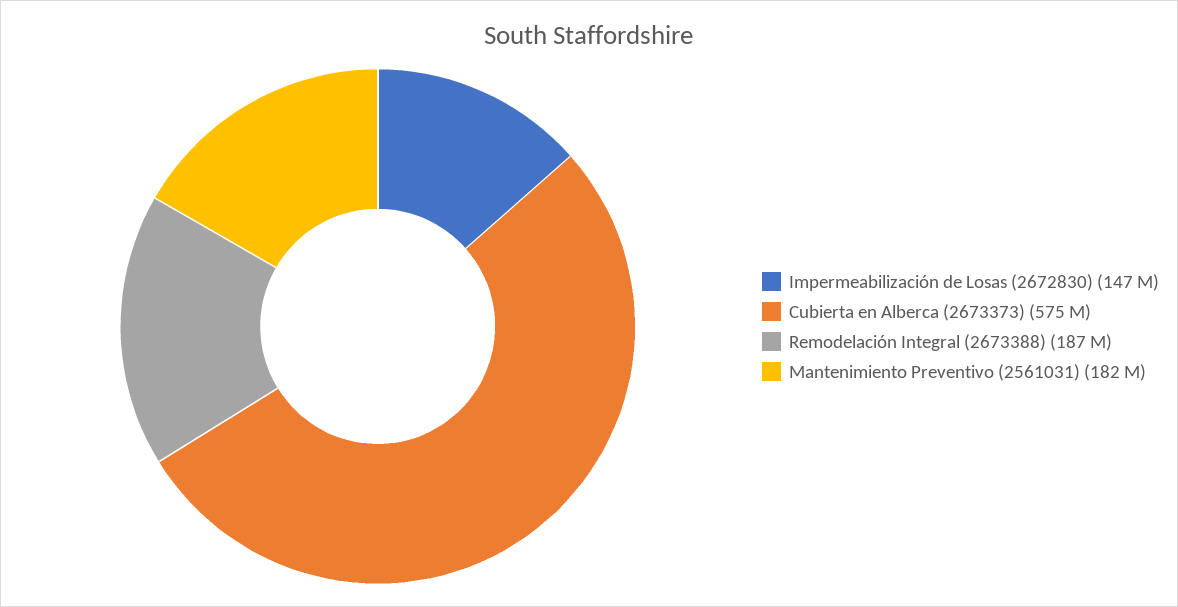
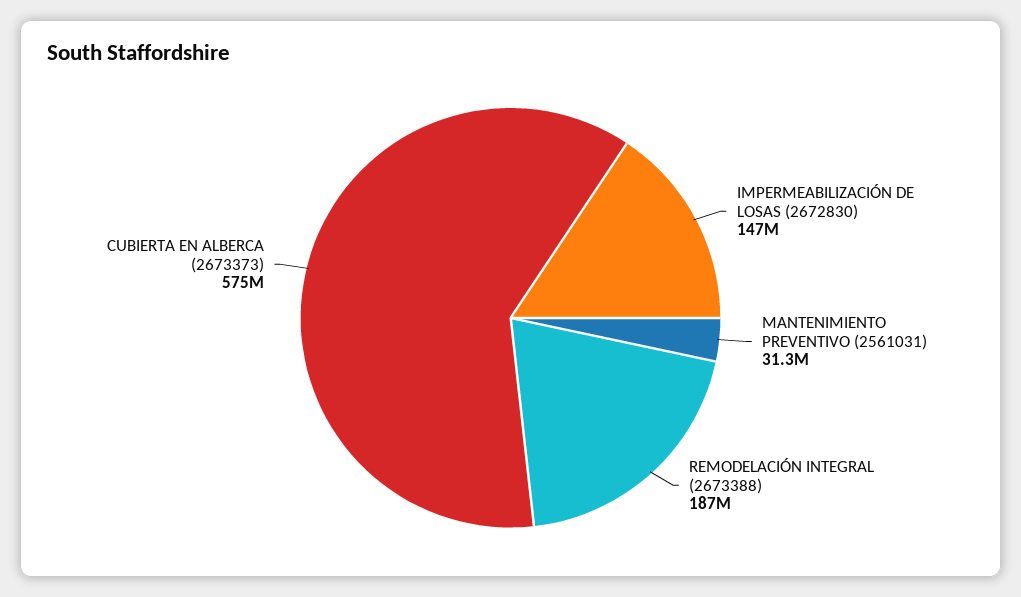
  {
    "Impermeabilización de Losas (2672830)": 147000000,
    "Cubierta en Alberca (2673373)": 575000000,
    "Remodelación Integral (2673388)": 187000000,
-   "Mantenimiento Preventivo (2561031)": 182000000
+   "Mantenimiento Preventivo (2561031)": 31300000
  }

